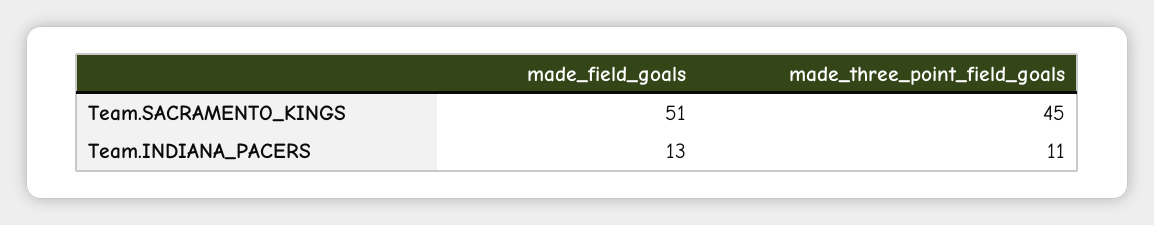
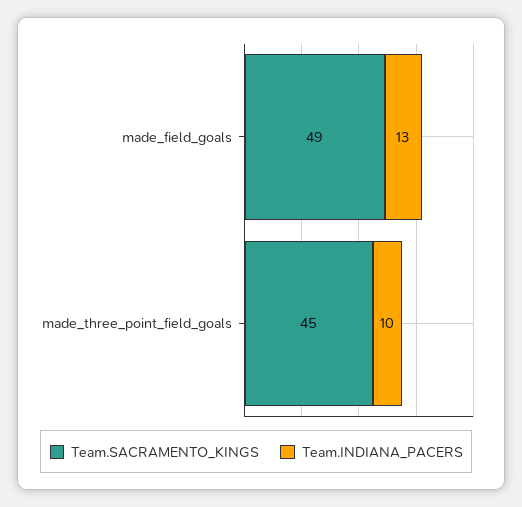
  {
    "Team.SACRAMENTO_KINGS": {
-     "made_field_goals": 51,
+     "made_field_goals": 49,
      "made_three_point_field_goals": 45
    },
    "Team.INDIANA_PACERS": {
      "made_field_goals": 13,
-     "made_three_point_field_goals": 11
+     "made_three_point_field_goals": 10
    }
  }

